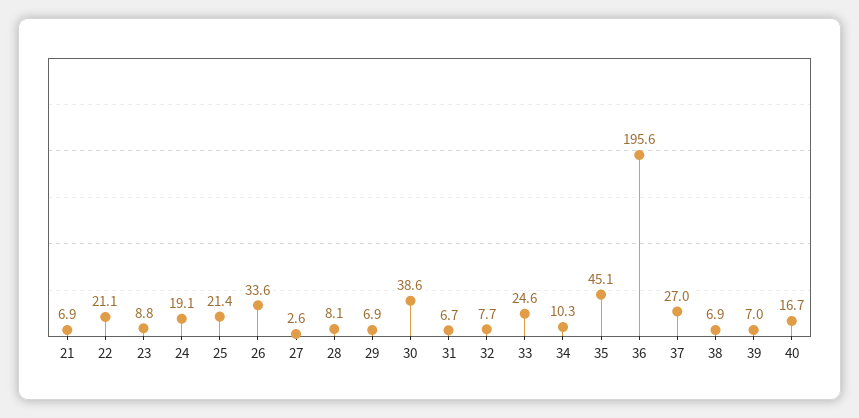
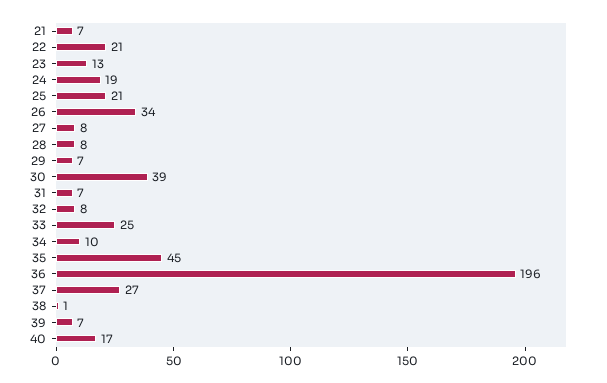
  {
    "21": 6.9,
    "22": 21.1,
-   "23": 8.8,
+   "23": 13,
    "24": 19.1,
    "25": 21.4,
    "26": 33.6,
-   "27": 2.6,
+   "27": 8,
    "28": 8.1,
    "29": 6.9,
    "30": 38.6,
    "31": 6.7,
    "32": 7.7,
    "33": 24.6,
    "34": 10.3,
    "35": 45.1,
    "36": 195.6,
    "37": 27,
-   "38": 6.9,
+   "38": 1,
    "39": 7,
    "40": 16.7
  }

